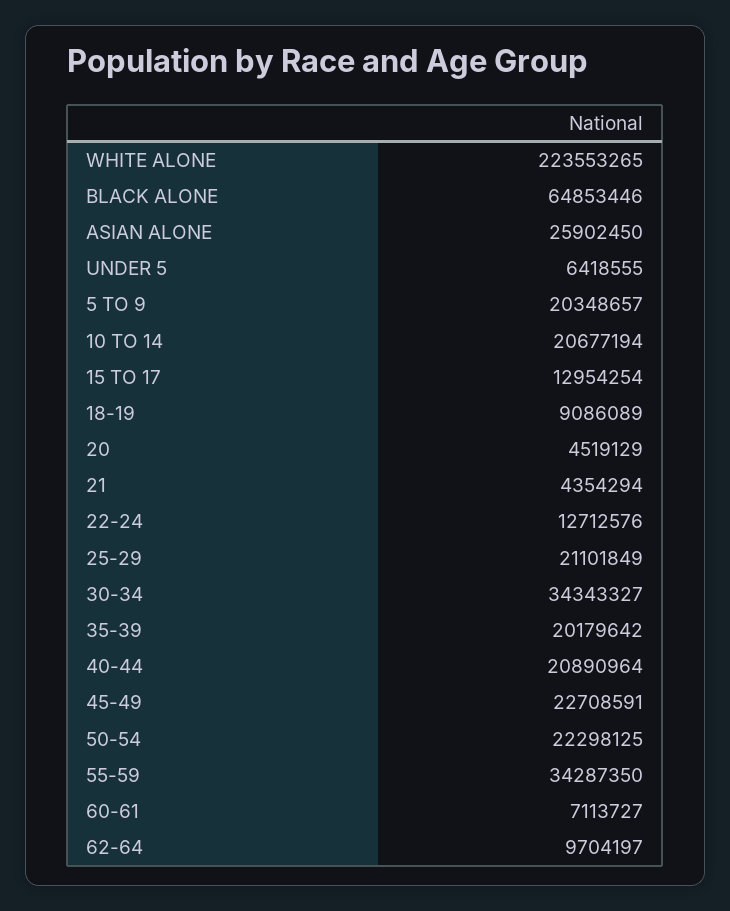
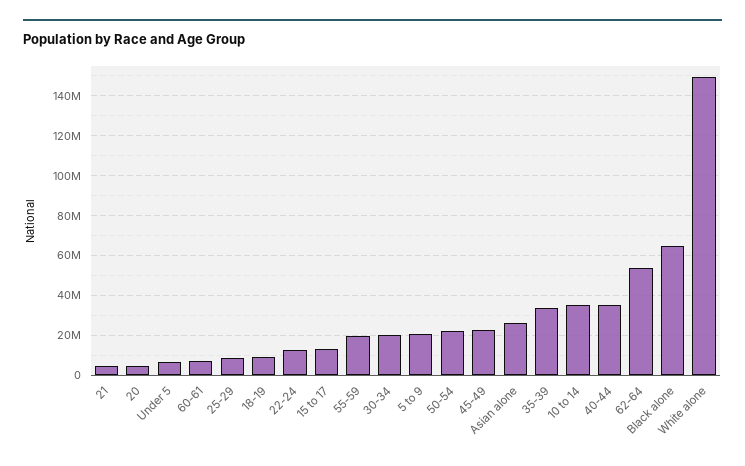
  {
-   "WHITE ALONE": 223553265,
+   "WHITE ALONE": 150000000,
    "BLACK ALONE": 64853446,
    "ASIAN ALONE": 25902450,
    "UNDER 5": 6418555,
    "5 TO 9": 20348657,
-   "10 TO 14": 20677194,
+   "10 TO 14": 35000000,
    "15 TO 17": 12954254,
    "18-19": 9086089,
    "20": 4519129,
    "21": 4354294,
    "22-24": 12712576,
-   "25-29": 21101849,
+   "25-29": 10000000,
-   "30-34": 34343327,
+   "30-34": 20000000,
-   "35-39": 20179642,
+   "35-39": 35000000,
-   "40-44": 20890964,
+   "40-44": 35000000,
    "45-49": 22708591,
    "50-54": 22298125,
-   "55-59": 34287350,
+   "55-59": 20000000,
    "60-61": 7113727,
-   "62-64": 9704197
+   "62-64": 55000000
  }

